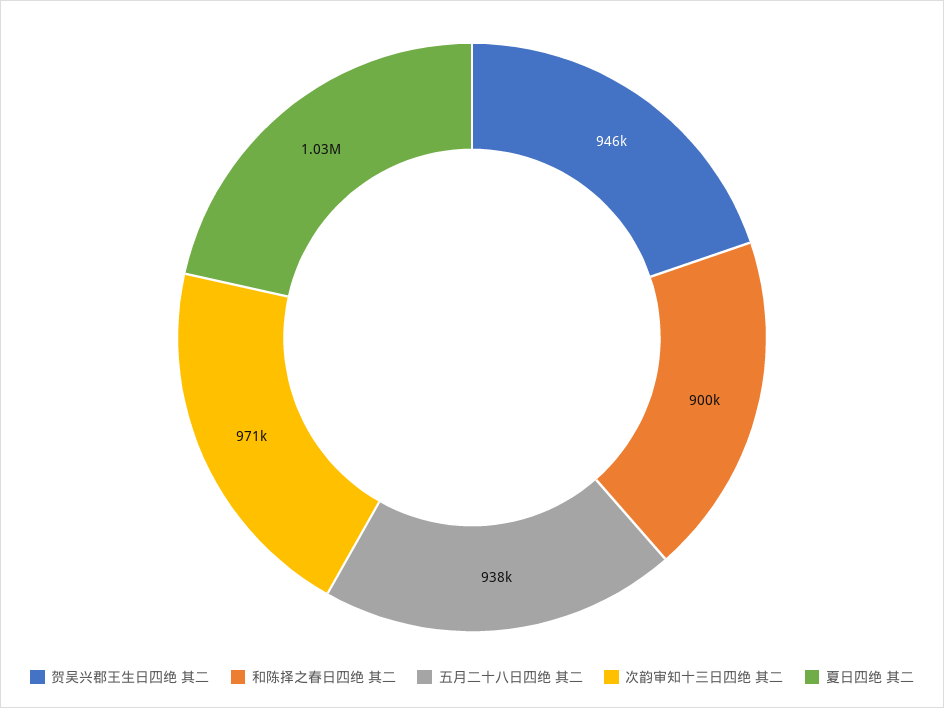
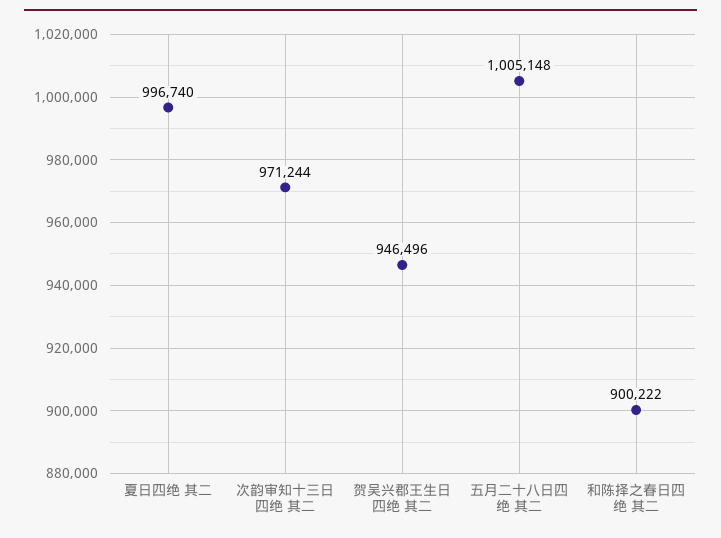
  {
    "贺吴兴郡王生日四绝 其二": 946496,
    "和陈择之春日四绝 其二": 900222,
-   "五月二十八日四绝 其二": 938000,
+   "五月二十八日四绝 其二": 1005148,
    "次韵审知十三日四绝 其二": 971244,
-   "夏日四绝 其二": 1030000
+   "夏日四绝 其二": 996740
  }

